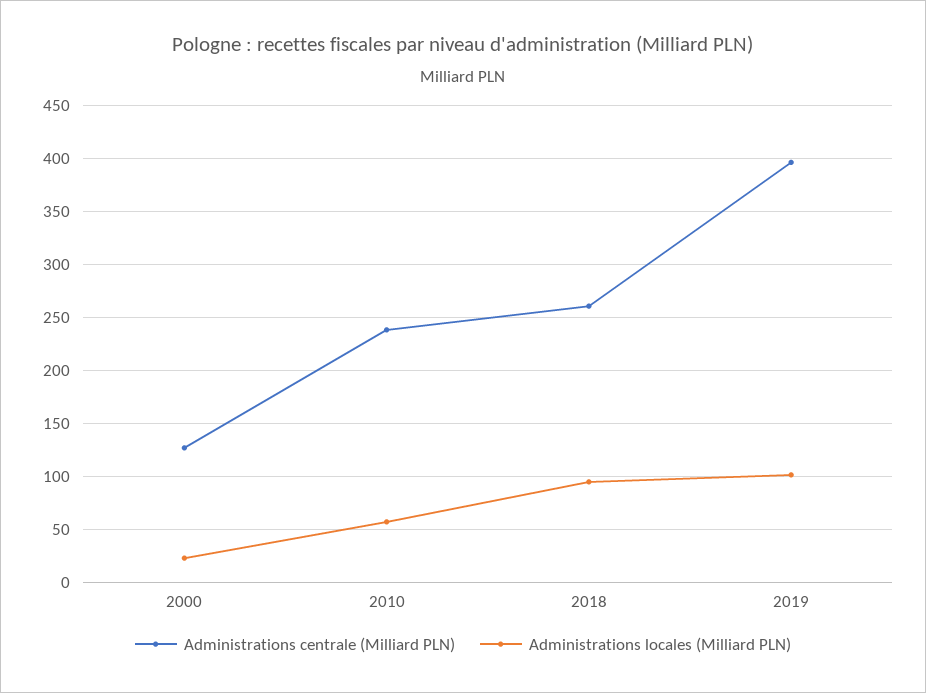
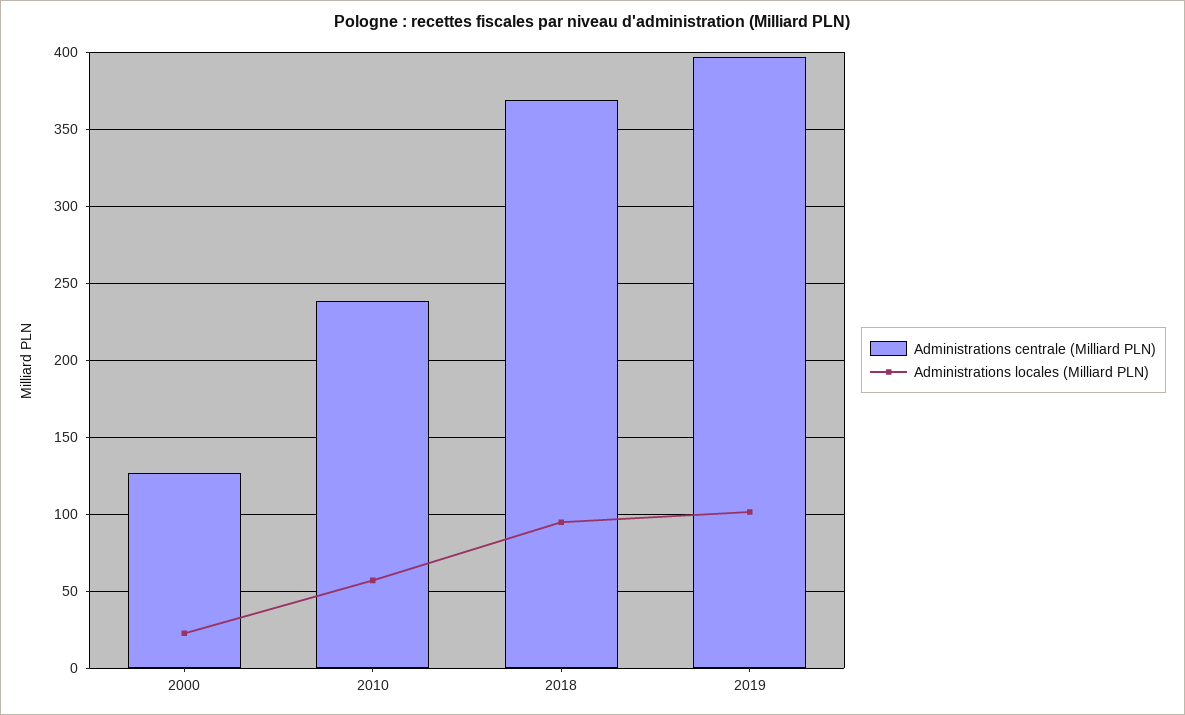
  {
    "Administrations centrale (Milliard PLN)": {
      "2000": 125,
      "2010": 240,
-     "2018": 260,
+     "2018": 370,
      "2019": 395
    },
    "Administrations locales (Milliard PLN)": {
      "2000": 25,
      "2010": 55,
      "2018": 95,
      "2019": 100
    }
  }

